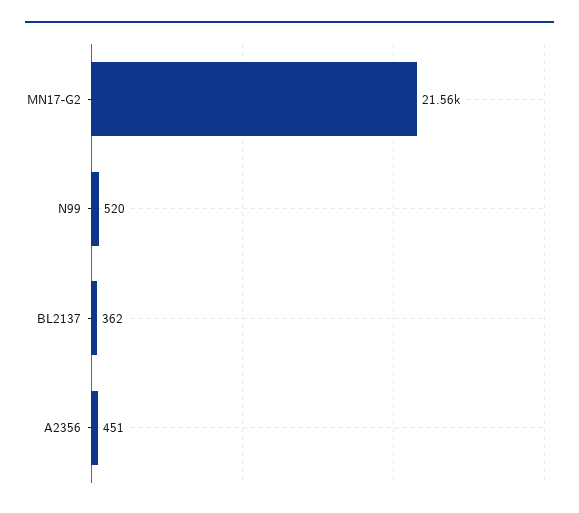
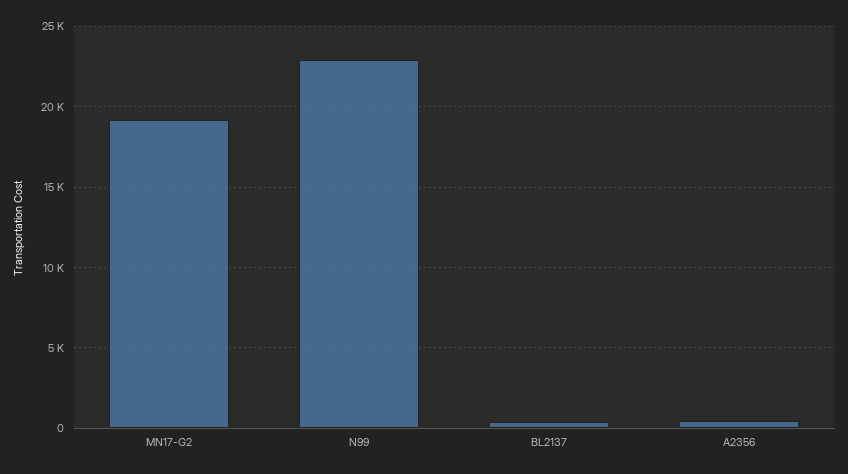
  {
-   "MN17-G2": 21560,
+   "MN17-G2": 19000,
-   "N99": 520,
+   "N99": 23000,
    "BL2137": 362,
    "A2356": 451
  }

